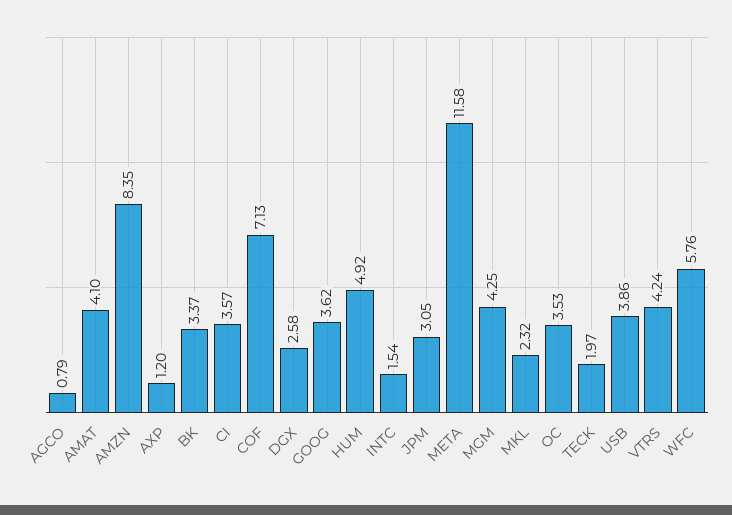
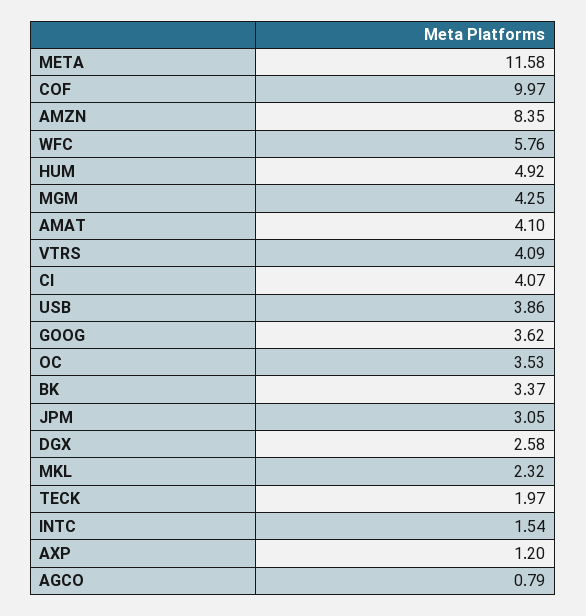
  {
    "AGCO": 0.79,
    "AMAT": 4.1,
    "AMZN": 8.35,
    "AXP": 1.2,
    "BK": 3.37,
-   "CI": 3.57,
+   "CI": 4.07,
-   "COF": 7.13,
+   "COF": 9.97,
    "DGX": 2.58,
    "GOOG": 3.62,
    "HUM": 4.92,
    "INTC": 1.54,
    "JPM": 3.05,
    "META": 11.58,
    "MGM": 4.25,
    "MKL": 2.32,
    "OC": 3.53,
    "TECK": 1.97,
    "USB": 3.86,
-   "VTRS": 4.24,
+   "VTRS": 4.09,
    "WFC": 5.76
  }

